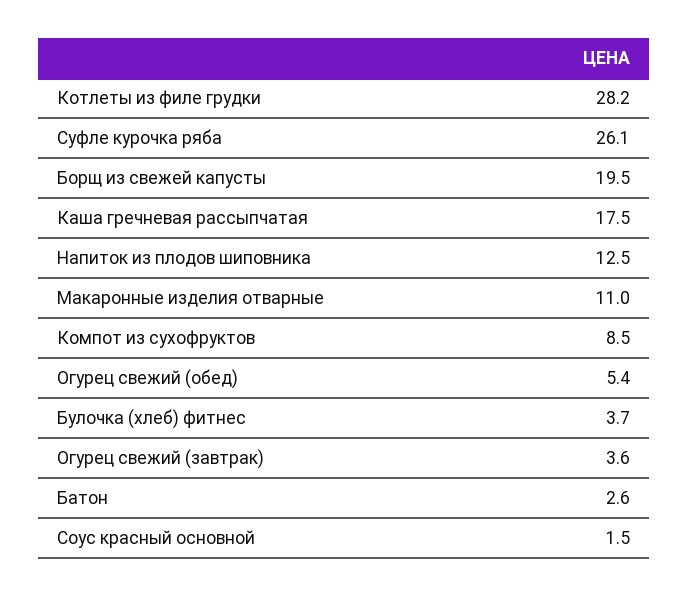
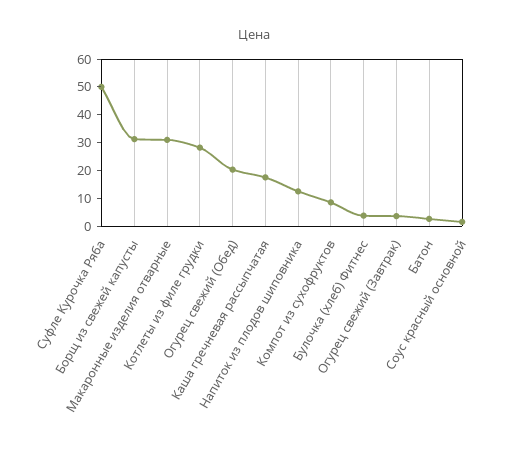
  {
    "Котлеты из филе грудки": 28.2,
-   "Суфле курочка ряба": 26.1,
+   "Суфле курочка ряба": 50,
-   "Борщ из свежей капусты": 19.5,
+   "Борщ из свежей капусты": 30,
    "Каша гречневая рассыпчатая": 17.5,
    "Напиток из плодов шиповника": 12.5,
-   "Макаронные изделия отварные": 11,
+   "Макаронные изделия отварные": 30,
    "Компот из сухофруктов": 8.5,
-   "Огурец свежий (обед)": 5.4,
+   "Огурец свежий (обед)": 20,
    "Булочка (хлеб) фитнес": 3.7,
    "Огурец свежий (завтрак)": 3.6,
    "Батон": 2.6,
    "Соус красный основной": 1.5
  }

